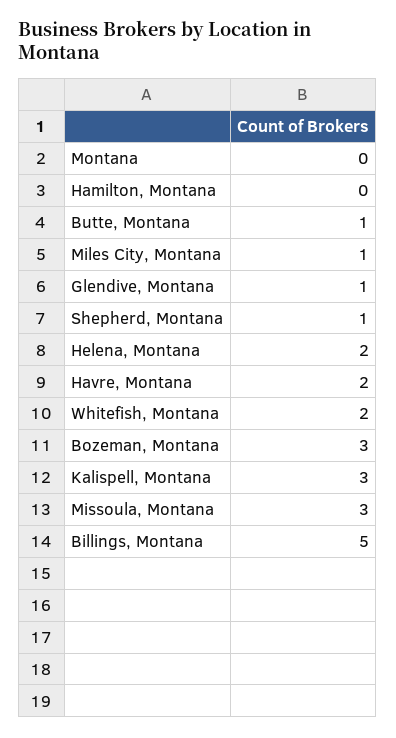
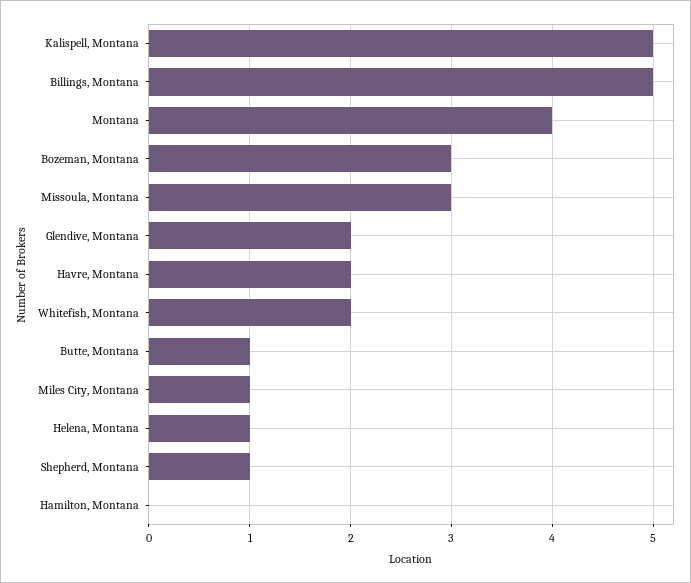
  {
-   "Montana": 0,
+   "Montana": 4,
    "Hamilton, Montana": 0,
    "Butte, Montana": 1,
    "Miles City, Montana": 1,
-   "Glendive, Montana": 1,
+   "Glendive, Montana": 2,
    "Shepherd, Montana": 1,
-   "Helena, Montana": 2,
+   "Helena, Montana": 1,
    "Havre, Montana": 2,
    "Whitefish, Montana": 2,
    "Bozeman, Montana": 3,
-   "Kalispell, Montana": 3,
+   "Kalispell, Montana": 5,
    "Missoula, Montana": 3,
    "Billings, Montana": 5
  }

